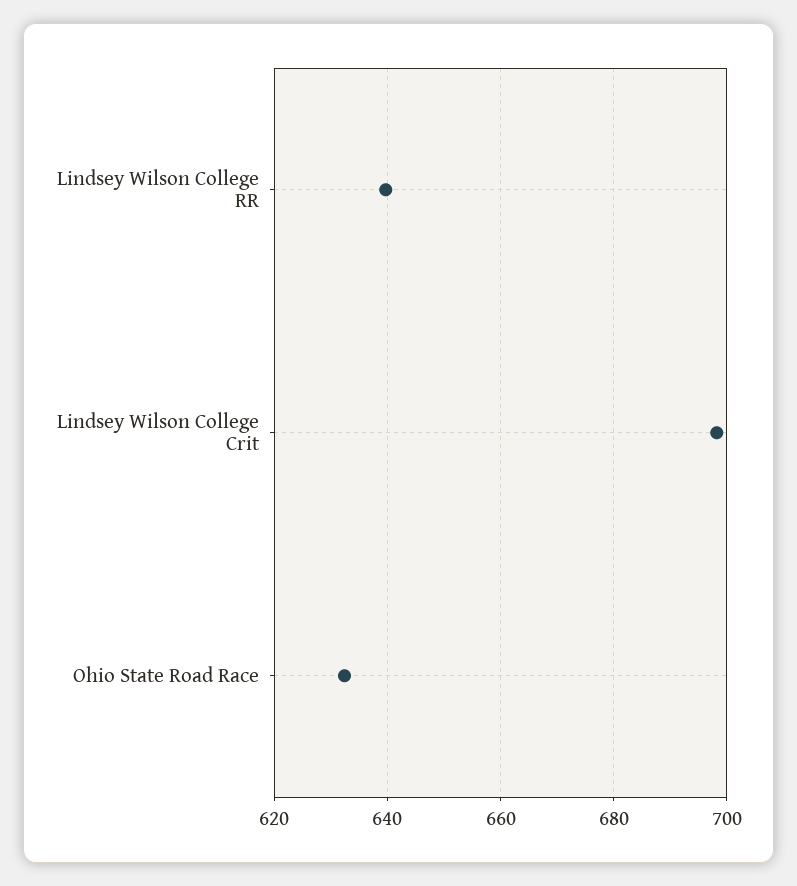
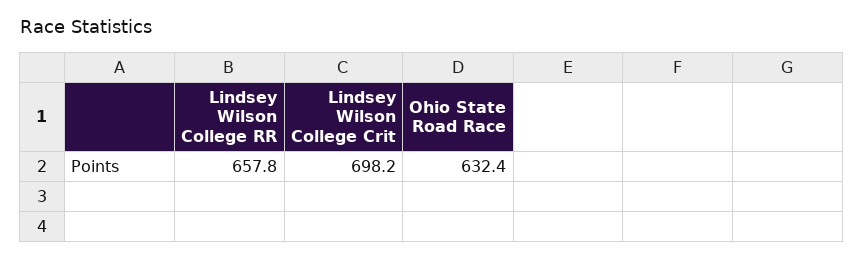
  {
-   "Lindsey Wilson College RR": 640,
+   "Lindsey Wilson College RR": 657.8,
    "Lindsey Wilson College Crit": 698.2,
    "Ohio State Road Race": 632.4
  }

